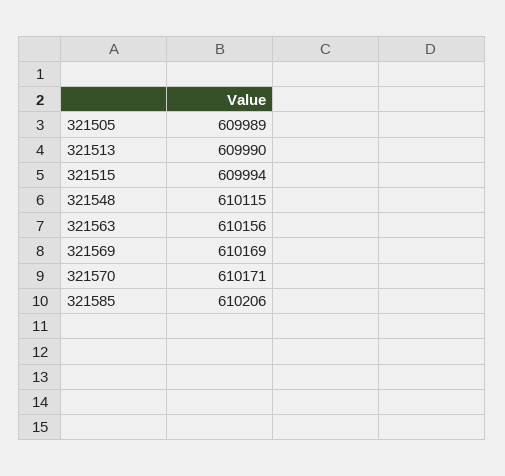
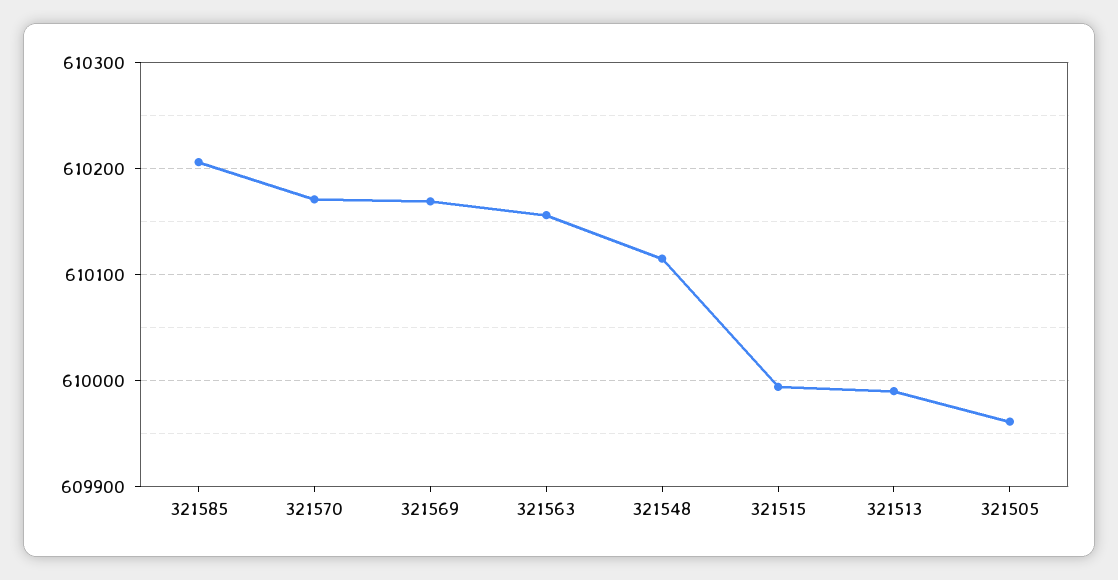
  {
-   "321505": 609989,
+   "321505": 609960,
    "321513": 609990,
    "321515": 609994,
    "321548": 610115,
    "321563": 610156,
    "321569": 610169,
    "321570": 610171,
    "321585": 610206
  }

